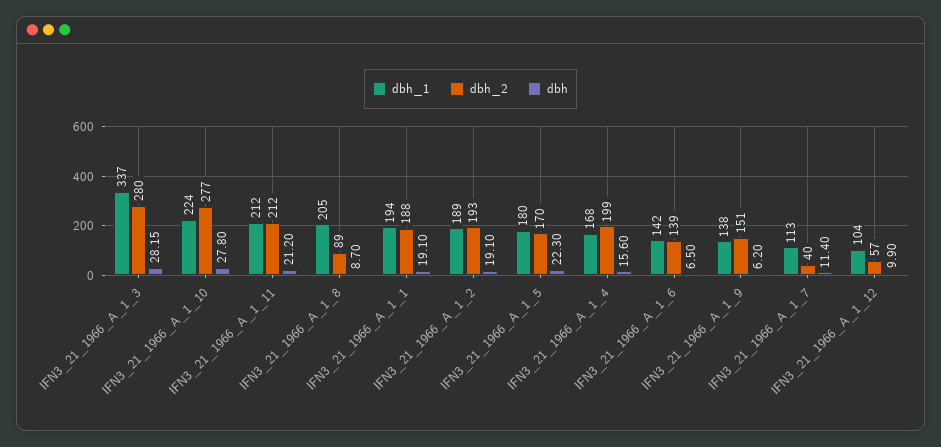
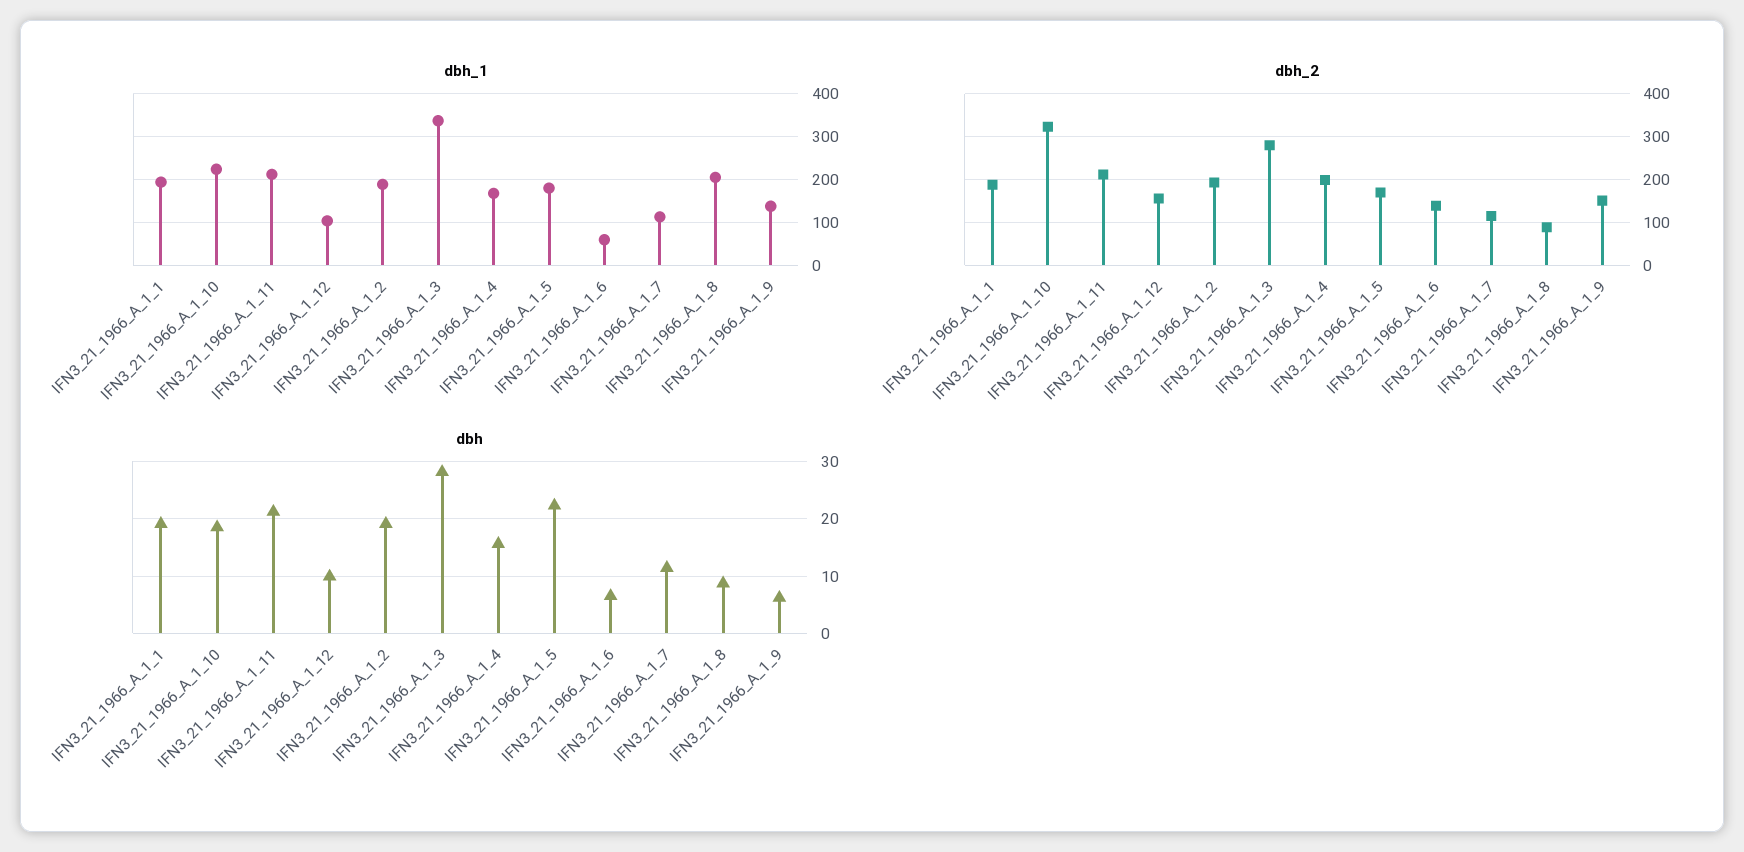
  {
    "dbh_1": {
      "IFN3_21_1966_A_1_3": 337,
      "IFN3_21_1966_A_1_10": 224,
      "IFN3_21_1966_A_1_11": 212,
      "IFN3_21_1966_A_1_8": 205,
      "IFN3_21_1966_A_1_1": 194,
      "IFN3_21_1966_A_1_2": 189,
      "IFN3_21_1966_A_1_5": 180,
      "IFN3_21_1966_A_1_4": 168,
-     "IFN3_21_1966_A_1_6": 142,
+     "IFN3_21_1966_A_1_6": 60,
      "IFN3_21_1966_A_1_9": 138,
      "IFN3_21_1966_A_1_7": 113,
      "IFN3_21_1966_A_1_12": 104
    },
    "dbh_2": {
      "IFN3_21_1966_A_1_3": 280,
-     "IFN3_21_1966_A_1_10": 277,
+     "IFN3_21_1966_A_1_10": 320,
      "IFN3_21_1966_A_1_11": 212,
      "IFN3_21_1966_A_1_8": 89,
      "IFN3_21_1966_A_1_1": 188,
      "IFN3_21_1966_A_1_2": 193,
      "IFN3_21_1966_A_1_5": 170,
      "IFN3_21_1966_A_1_4": 199,
      "IFN3_21_1966_A_1_6": 139,
      "IFN3_21_1966_A_1_9": 151,
-     "IFN3_21_1966_A_1_7": 40,
+     "IFN3_21_1966_A_1_7": 120,
-     "IFN3_21_1966_A_1_12": 57
+     "IFN3_21_1966_A_1_12": 160
    },
    "dbh": {
      "IFN3_21_1966_A_1_3": 28.15,
-     "IFN3_21_1966_A_1_10": 27.8,
+     "IFN3_21_1966_A_1_10": 18,
      "IFN3_21_1966_A_1_11": 21.2,
      "IFN3_21_1966_A_1_8": 8.7,
      "IFN3_21_1966_A_1_1": 19.1,
      "IFN3_21_1966_A_1_2": 19.1,
      "IFN3_21_1966_A_1_5": 22.3,
      "IFN3_21_1966_A_1_4": 15.6,
      "IFN3_21_1966_A_1_6": 6.5,
      "IFN3_21_1966_A_1_9": 6.2,
      "IFN3_21_1966_A_1_7": 11.4,
      "IFN3_21_1966_A_1_12": 9.9
    }
  }

